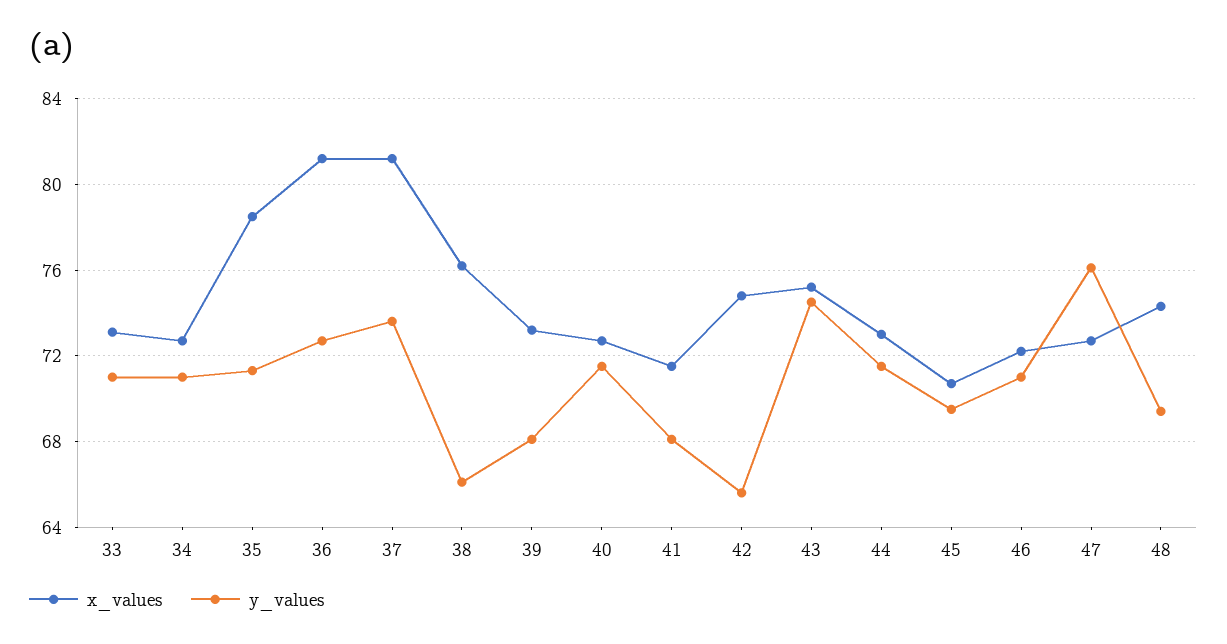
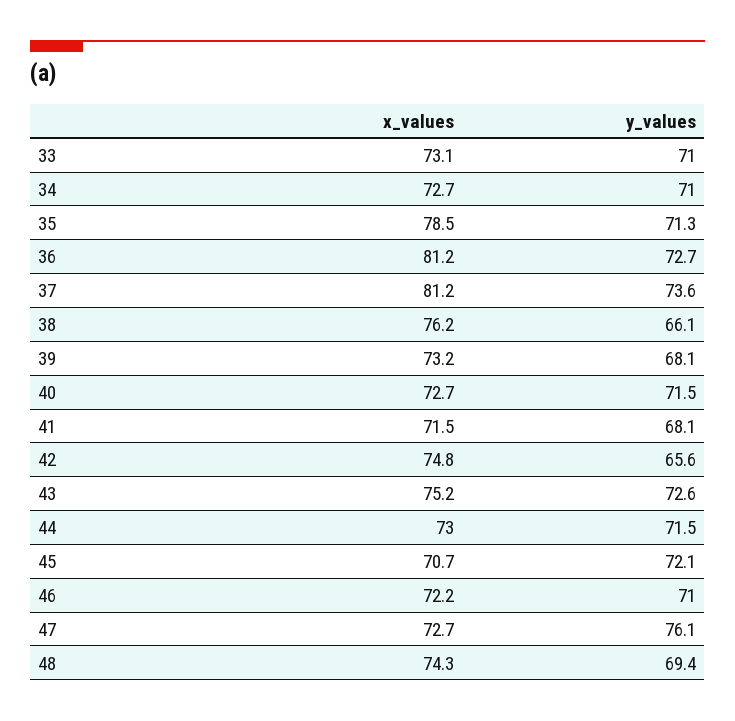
  {
    "x_values": {
      "33": 73.1,
      "34": 72.7,
      "35": 78.5,
      "36": 81.2,
      "37": 81.2,
      "38": 76.2,
      "39": 73.2,
      "40": 72.7,
      "41": 71.5,
      "42": 74.8,
      "43": 75.2,
      "44": 73,
      "45": 70.7,
      "46": 72.2,
      "47": 72.7,
      "48": 74.3
    },
    "y_values": {
      "33": 71,
      "34": 71,
      "35": 71.3,
      "36": 72.7,
      "37": 73.6,
      "38": 66.1,
      "39": 68.1,
      "40": 71.5,
      "41": 68.1,
      "42": 65.6,
-     "43": 74.5,
+     "43": 72.6,
      "44": 71.5,
-     "45": 69.5,
+     "45": 72.1,
      "46": 71,
      "47": 76.1,
      "48": 69.4
    }
  }

